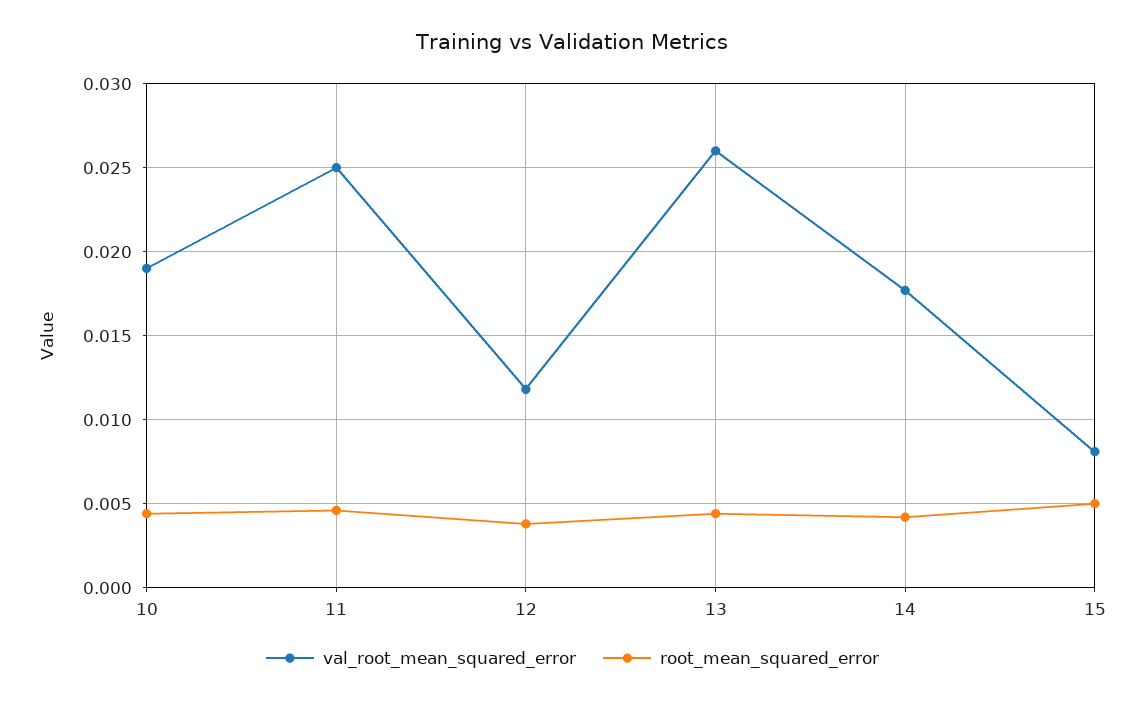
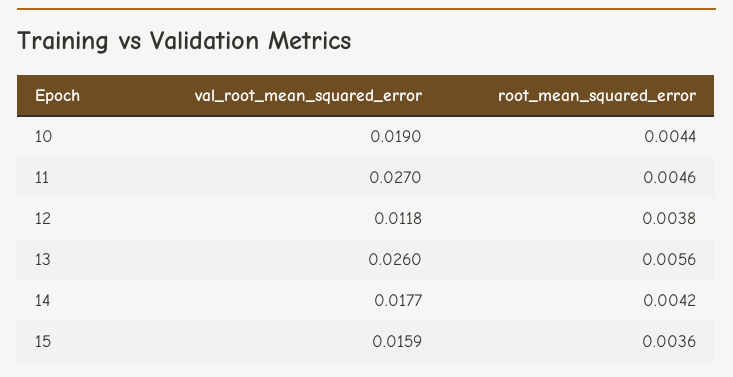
  {
    "val_root_mean_squared_error": {
      "10": 0.019,
-     "11": 0.025,
+     "11": 0.027,
      "12": 0.0118,
      "13": 0.026,
      "14": 0.0177,
-     "15": 0.008
+     "15": 0.0159
    },
    "root_mean_squared_error": {
      "10": 0.0044,
      "11": 0.0046,
      "12": 0.0038,
-     "13": 0.0045,
+     "13": 0.0056,
      "14": 0.0042,
-     "15": 0.005
+     "15": 0.0036
    }
  }

